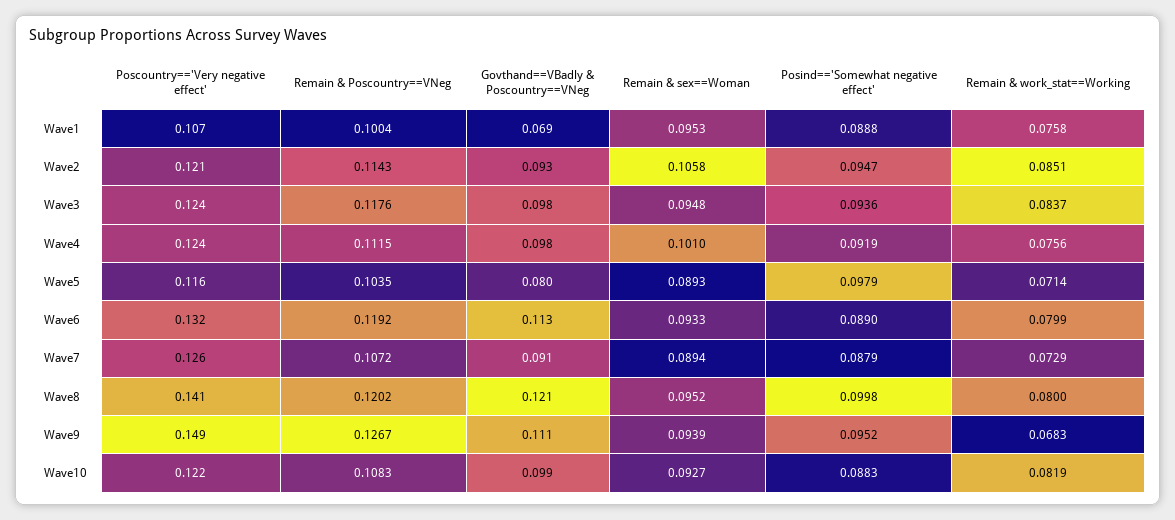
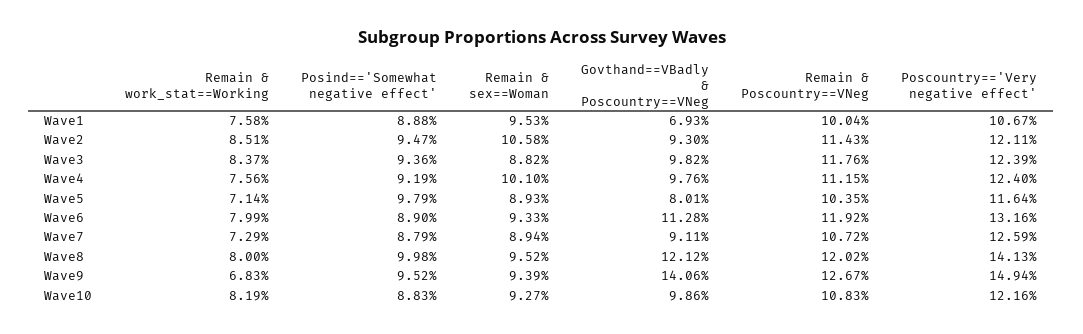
  {
    "Poscountry=='Very negative effect'": {
      "Wave1": 0.1067,
      "Wave2": 0.1211,
      "Wave3": 0.1239,
      "Wave4": 0.124,
      "Wave5": 0.1164,
      "Wave6": 0.1316,
      "Wave7": 0.1259,
      "Wave8": 0.1413,
      "Wave9": 0.1494,
      "Wave10": 0.1216
    },
    "Remain & Poscountry==VNeg": {
      "Wave1": 0.1004,
      "Wave2": 0.1143,
      "Wave3": 0.1176,
      "Wave4": 0.1115,
      "Wave5": 0.1035,
      "Wave6": 0.1192,
      "Wave7": 0.1072,
      "Wave8": 0.1202,
      "Wave9": 0.1267,
      "Wave10": 0.1083
    },
    "Govthand==VBadly & Poscountry==VNeg": {
      "Wave1": 0.0693,
      "Wave2": 0.093,
      "Wave3": 0.0982,
      "Wave4": 0.0976,
      "Wave5": 0.0801,
      "Wave6": 0.1128,
      "Wave7": 0.0911,
      "Wave8": 0.1212,
-     "Wave9": 0.111,
+     "Wave9": 0.1406,
      "Wave10": 0.0986
    },
    "Remain & sex==Woman": {
      "Wave1": 0.0953,
      "Wave2": 0.1058,
-     "Wave3": 0.0948,
+     "Wave3": 0.0882,
      "Wave4": 0.101,
      "Wave5": 0.0893,
      "Wave6": 0.0933,
      "Wave7": 0.0894,
      "Wave8": 0.0952,
      "Wave9": 0.0939,
      "Wave10": 0.0927
    },
    "Posind=='Somewhat negative effect'": {
      "Wave1": 0.0888,
      "Wave2": 0.0947,
      "Wave3": 0.0936,
      "Wave4": 0.0919,
      "Wave5": 0.0979,
      "Wave6": 0.089,
      "Wave7": 0.0879,
      "Wave8": 0.0998,
      "Wave9": 0.0952,
      "Wave10": 0.0883
    },
    "Remain & work_stat==Working": {
      "Wave1": 0.0758,
      "Wave2": 0.0851,
      "Wave3": 0.0837,
      "Wave4": 0.0756,
      "Wave5": 0.0714,
      "Wave6": 0.0799,
      "Wave7": 0.0729,
      "Wave8": 0.08,
      "Wave9": 0.0683,
      "Wave10": 0.0819
    }
  }

